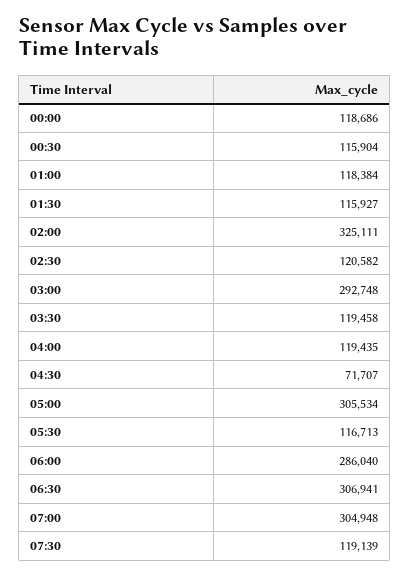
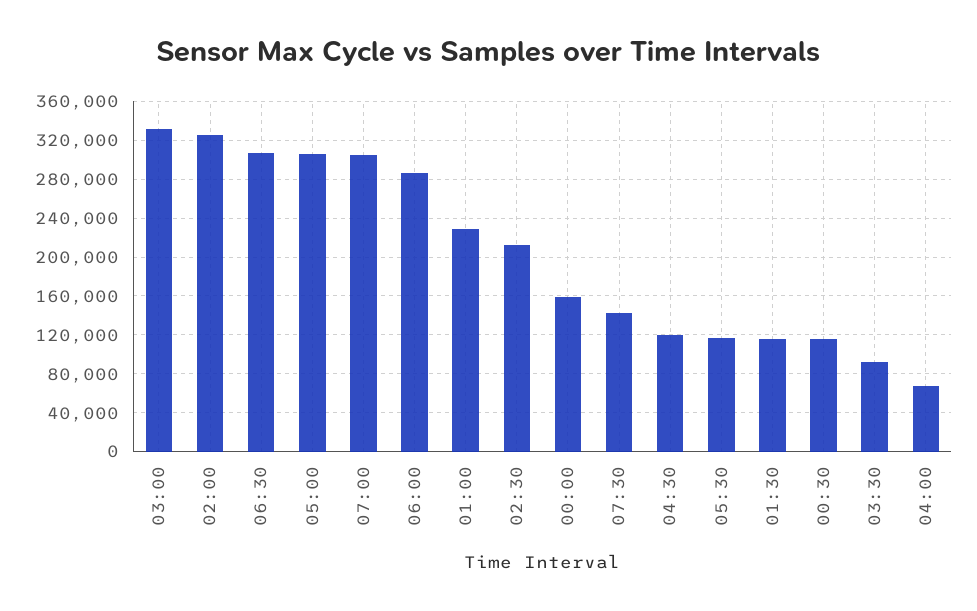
  {
-   "00:00": 118686,
+   "00:00": 160000,
    "00:30": 115904,
-   "01:00": 118384,
+   "01:00": 230000,
    "01:30": 115927,
    "02:00": 325111,
-   "02:30": 120582,
+   "02:30": 210000,
-   "03:00": 292748,
+   "03:00": 330000,
-   "03:30": 119458,
+   "03:30": 90000,
-   "04:00": 119435,
+   "04:00": 70000,
-   "04:30": 71707,
+   "04:30": 120000,
    "05:00": 305534,
    "05:30": 116713,
    "06:00": 286040,
    "06:30": 306941,
    "07:00": 304948,
-   "07:30": 119139
+   "07:30": 140000
  }

